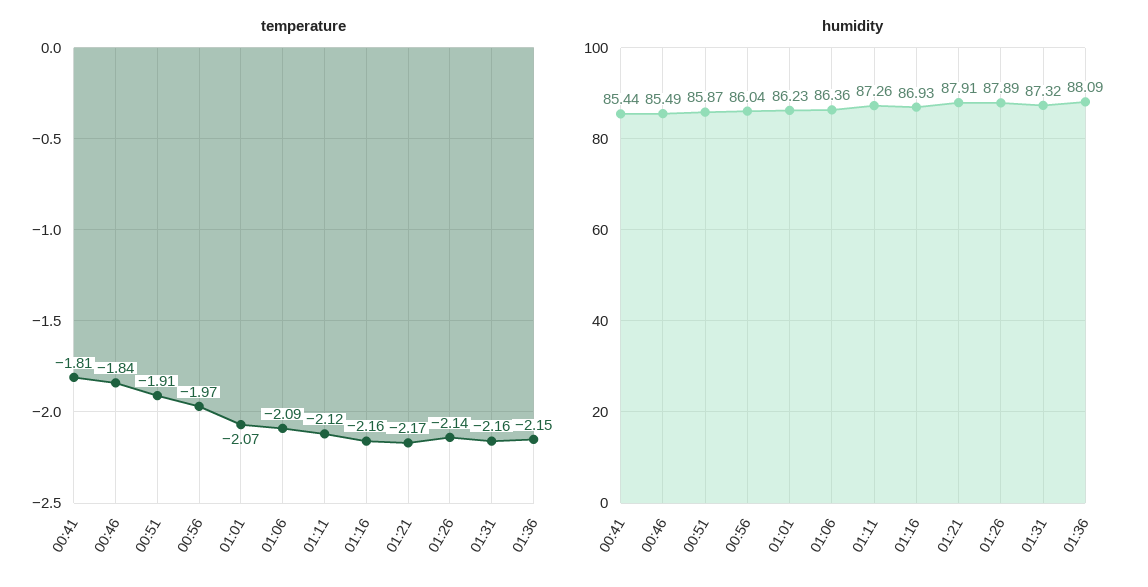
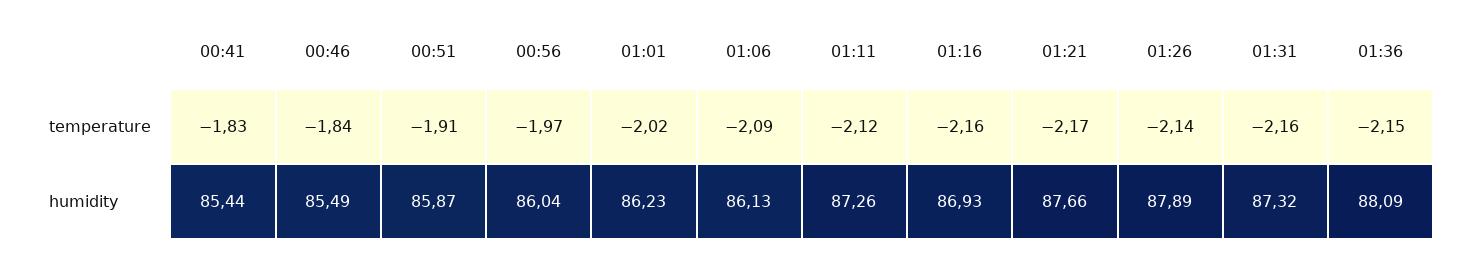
  {
    "temperature": {
-     "00:41": -1.81,
+     "00:41": -1.83,
      "00:46": -1.84,
      "00:51": -1.91,
      "00:56": -1.97,
-     "01:01": -2.07,
+     "01:01": -2.02,
      "01:06": -2.09,
      "01:11": -2.12,
      "01:16": -2.16,
      "01:21": -2.17,
      "01:26": -2.14,
      "01:31": -2.16,
      "01:36": -2.15
    },
    "humidity": {
      "00:41": 85.44,
      "00:46": 85.49,
      "00:51": 85.87,
      "00:56": 86.04,
      "01:01": 86.23,
-     "01:06": 86.36,
+     "01:06": 86.13,
      "01:11": 87.26,
      "01:16": 86.93,
-     "01:21": 87.91,
+     "01:21": 87.66,
      "01:26": 87.89,
      "01:31": 87.32,
      "01:36": 88.09
    }
  }

